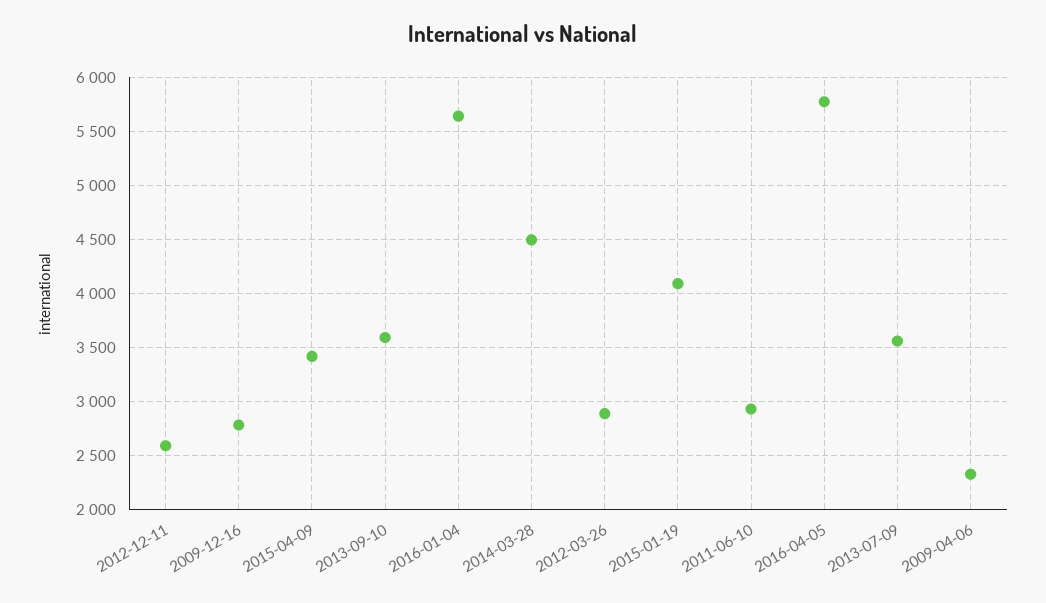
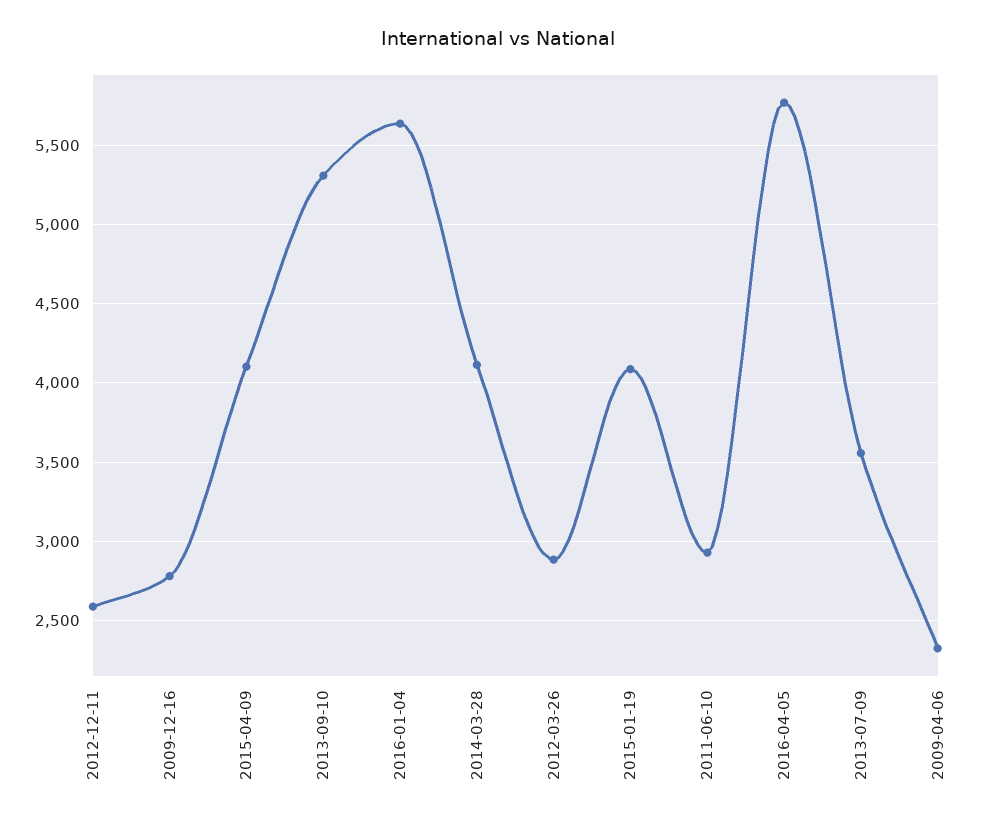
  {
    "2012-12-11": 2600,
    "2009-12-16": 2800,
-   "2015-04-09": 3400,
+   "2015-04-09": 4100,
-   "2013-09-10": 3600,
+   "2013-09-10": 5300,
    "2016-01-04": 5650,
-   "2014-03-28": 4500,
+   "2014-03-28": 4100,
    "2012-03-26": 2900,
    "2015-01-19": 4100,
    "2011-06-10": 2950,
    "2016-04-05": 5750,
    "2013-07-09": 3550,
    "2009-04-06": 2300
  }

